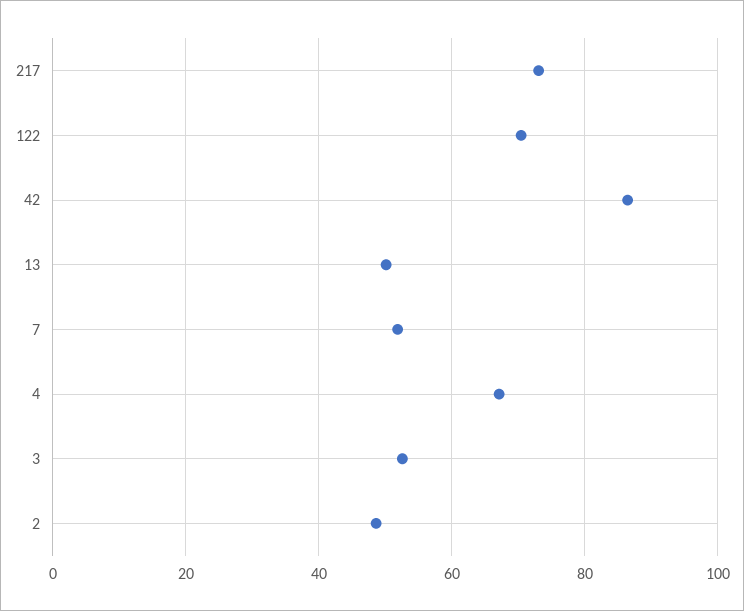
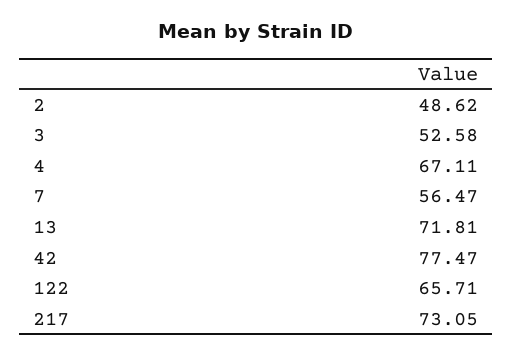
  {
    "217": 73.05,
-   "122": 70,
+   "122": 65.71,
-   "42": 86,
+   "42": 77.47,
-   "13": 50,
+   "13": 71.81,
-   "7": 52,
+   "7": 56.47,
    "4": 67.11,
    "3": 52.58,
    "2": 48.62
  }

